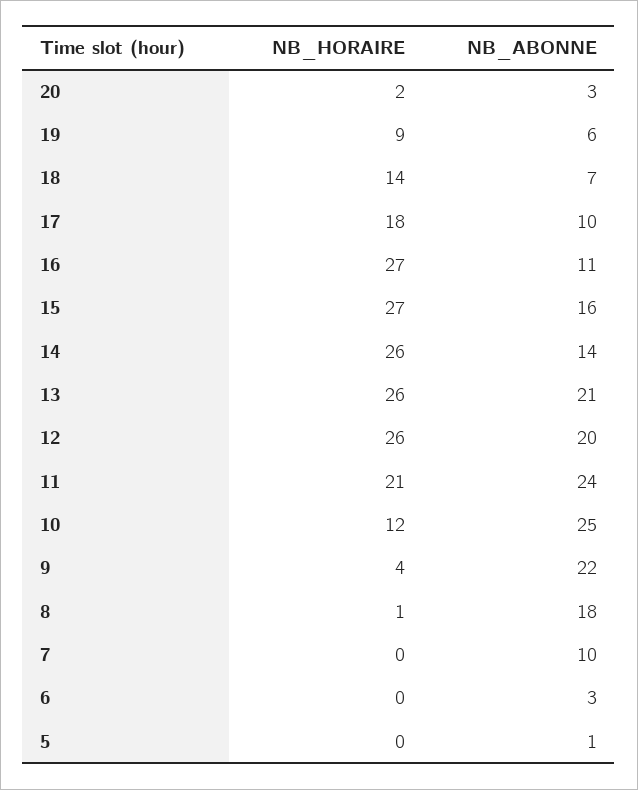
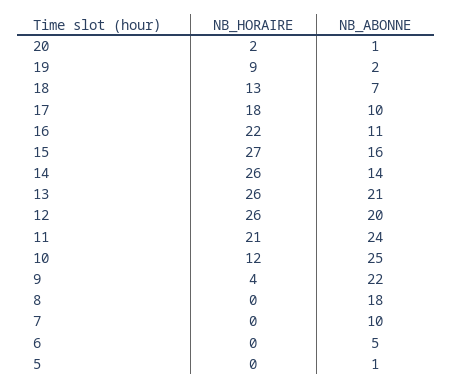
  {
    "NB_HORAIRE": {
      "20": 2,
      "19": 9,
-     "18": 14,
+     "18": 13,
      "17": 18,
-     "16": 27,
+     "16": 22,
      "15": 27,
      "14": 26,
      "13": 26,
      "12": 26,
      "11": 21,
      "10": 12,
      "9": 4,
-     "8": 1,
+     "8": 0,
      "7": 0,
      "6": 0,
      "5": 0
    },
    "NB_ABONNE": {
-     "20": 3,
+     "20": 1,
-     "19": 6,
+     "19": 2,
      "18": 7,
      "17": 10,
      "16": 11,
      "15": 16,
      "14": 14,
      "13": 21,
      "12": 20,
      "11": 24,
      "10": 25,
      "9": 22,
      "8": 18,
      "7": 10,
-     "6": 3,
+     "6": 5,
      "5": 1
    }
  }

